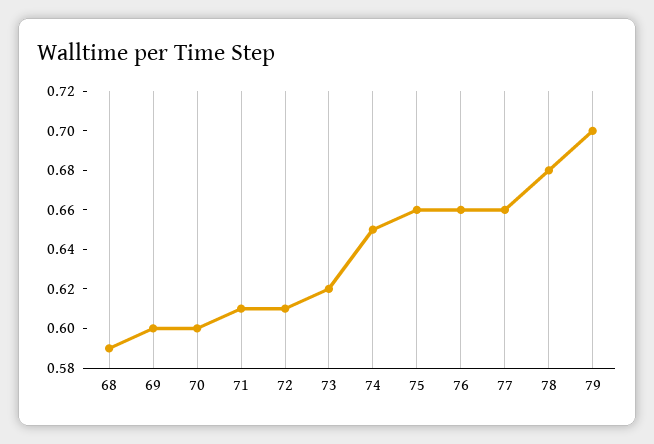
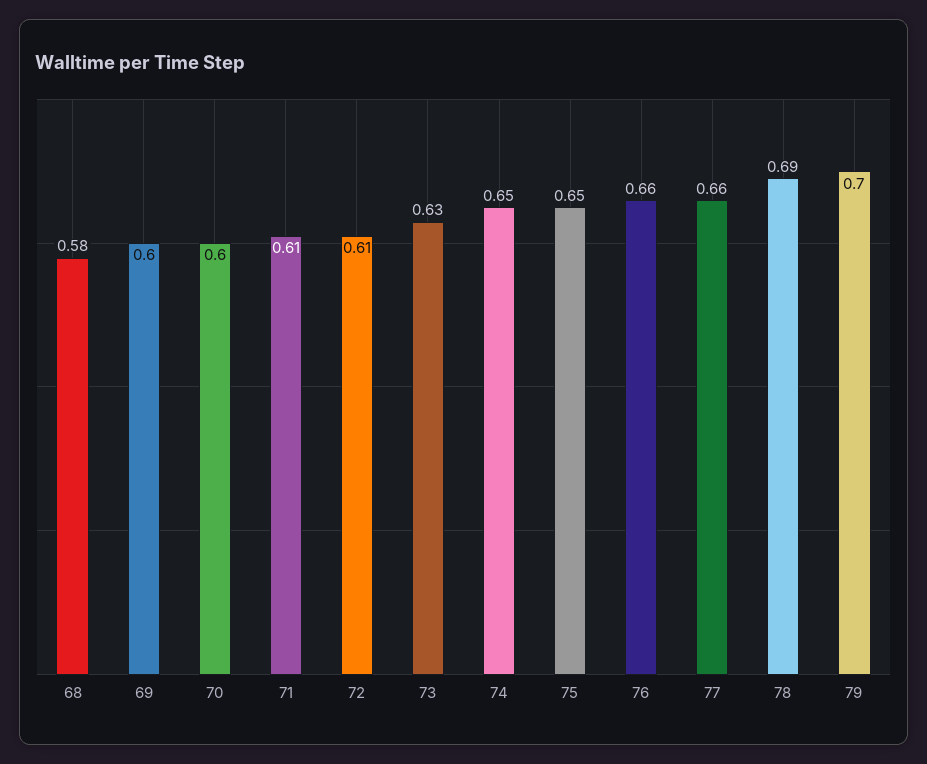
  {
-   "68": 0.59,
+   "68": 0.58,
    "69": 0.6,
    "70": 0.6,
    "71": 0.61,
    "72": 0.61,
-   "73": 0.62,
+   "73": 0.63,
    "74": 0.65,
-   "75": 0.66,
+   "75": 0.65,
    "76": 0.66,
    "77": 0.66,
-   "78": 0.68,
+   "78": 0.69,
    "79": 0.7
  }

